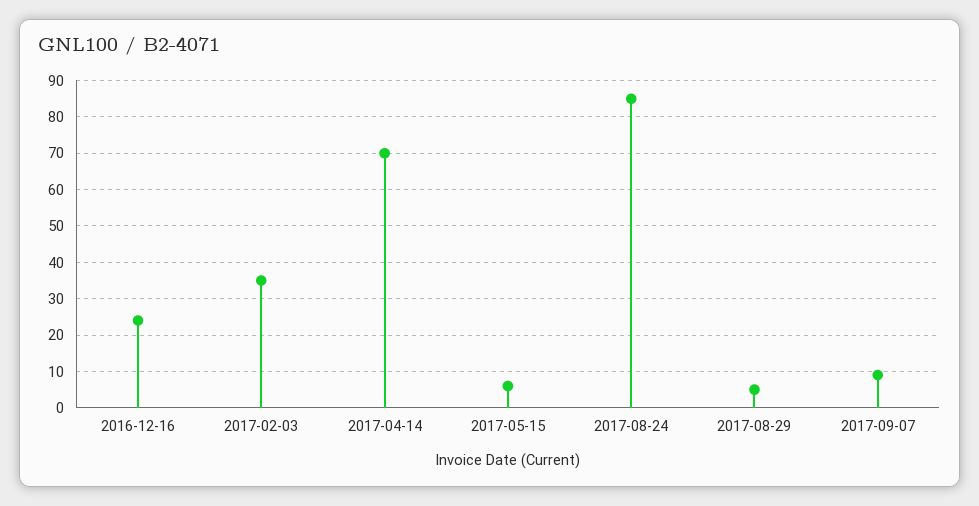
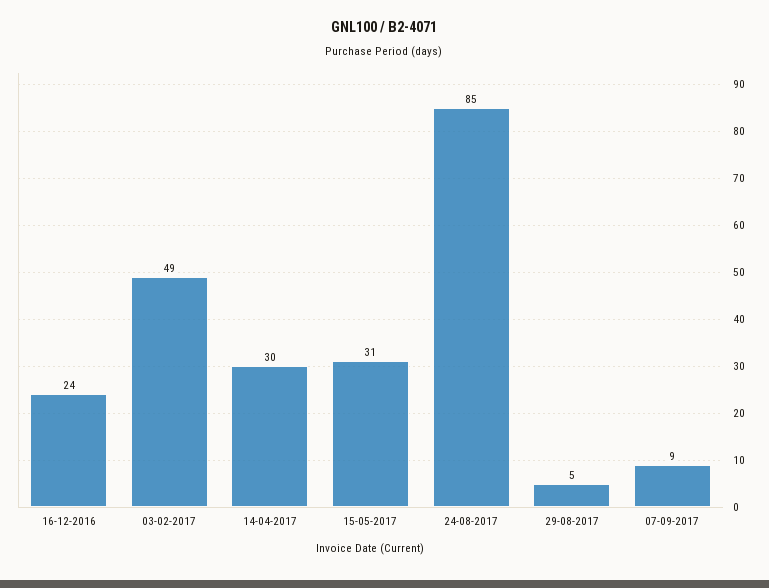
  {
    "2016-12-16": 24,
-   "2017-02-03": 35,
+   "2017-02-03": 49,
-   "2017-04-14": 70,
+   "2017-04-14": 30,
-   "2017-05-15": 5,
+   "2017-05-15": 31,
    "2017-08-24": 85,
    "2017-08-29": 5,
    "2017-09-07": 9
  }

